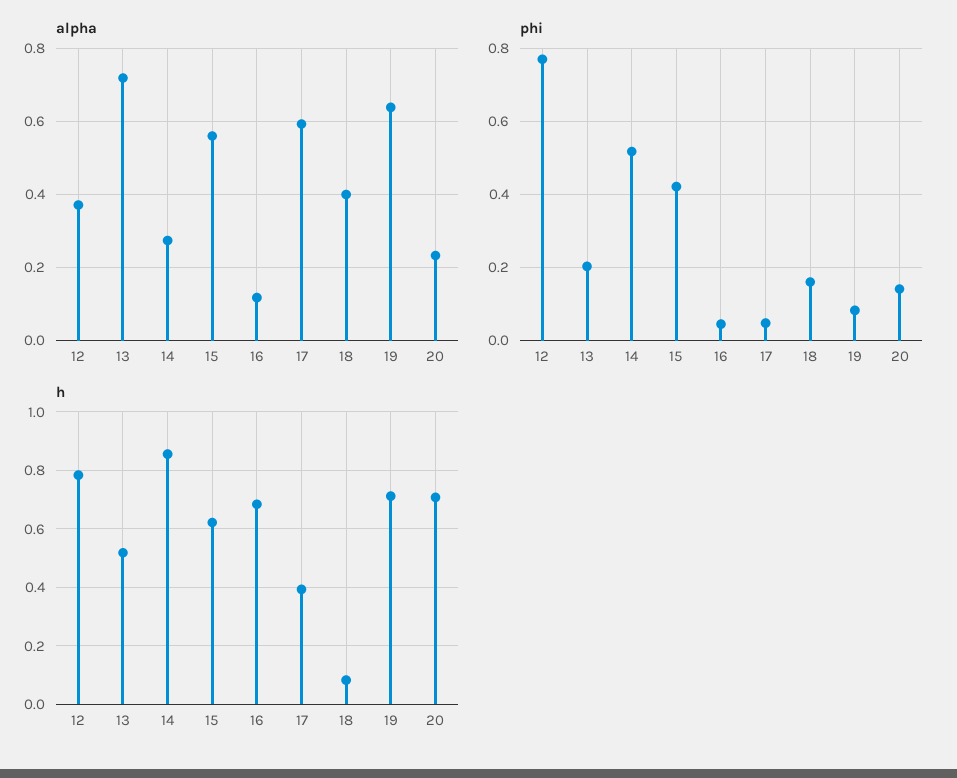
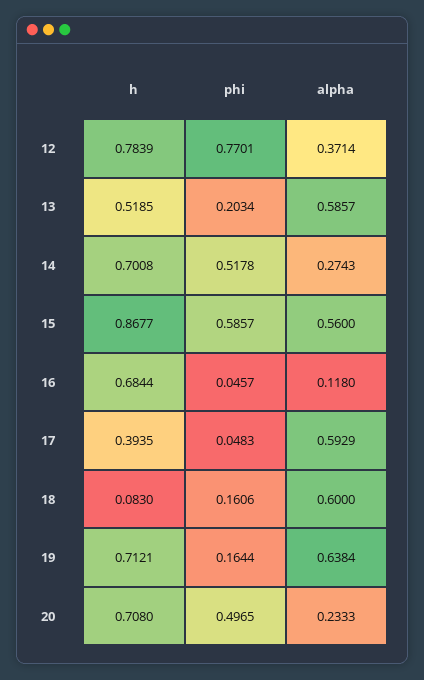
  {
    "alpha": {
      "12": 0.3714,
-     "13": 0.72,
+     "13": 0.5857,
      "14": 0.2743,
      "15": 0.56,
      "16": 0.118,
      "17": 0.5929,
-     "18": 0.4,
+     "18": 0.6,
      "19": 0.6384,
      "20": 0.2333
    },
    "phi": {
      "12": 0.7701,
      "13": 0.2034,
      "14": 0.5178,
-     "15": 0.42,
+     "15": 0.5857,
      "16": 0.0457,
      "17": 0.0483,
      "18": 0.1606,
-     "19": 0.08,
+     "19": 0.1644,
-     "20": 0.14
+     "20": 0.4965
    },
    "h": {
      "12": 0.7839,
      "13": 0.5185,
-     "14": 0.85,
+     "14": 0.7008,
-     "15": 0.625,
+     "15": 0.8677,
      "16": 0.6844,
      "17": 0.3935,
      "18": 0.083,
      "19": 0.7121,
      "20": 0.708
    }
  }

